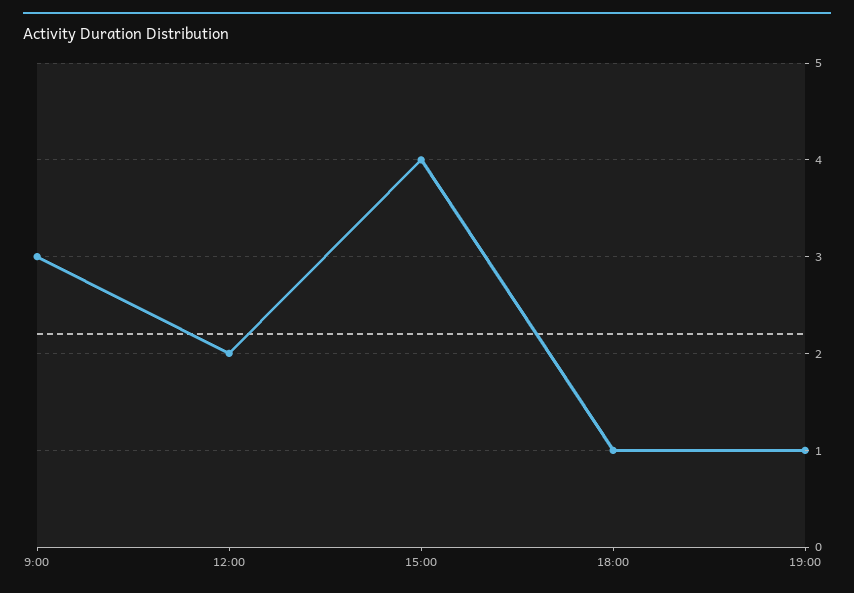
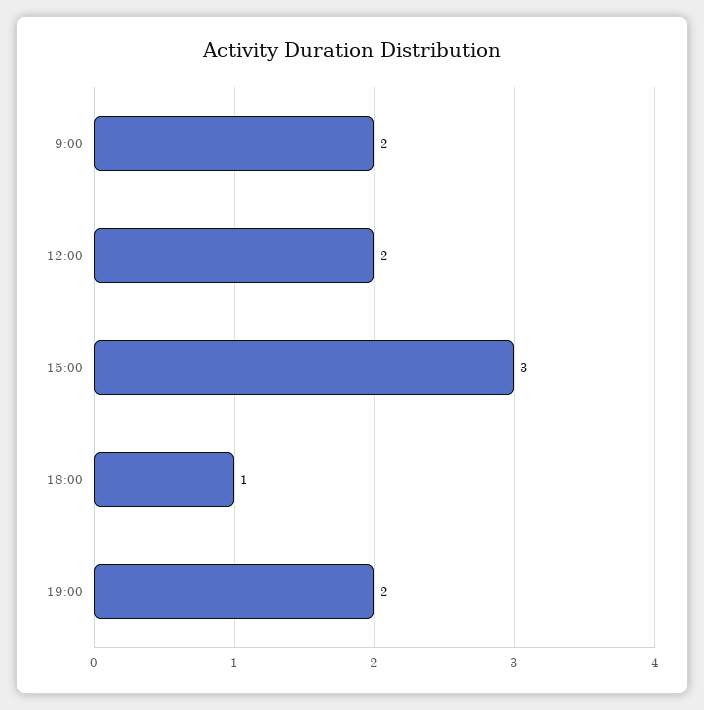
  {
-   "9:00": 3,
+   "9:00": 2,
    "12:00": 2,
-   "15:00": 4,
+   "15:00": 3,
    "18:00": 1,
-   "19:00": 1
+   "19:00": 2
  }

